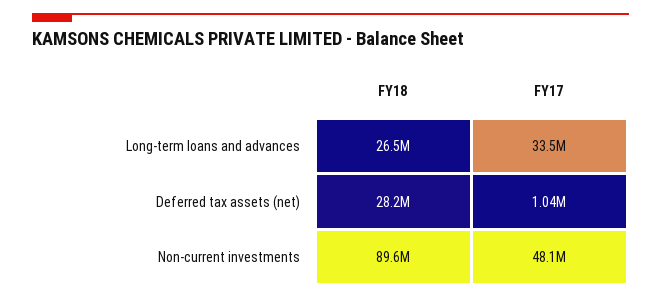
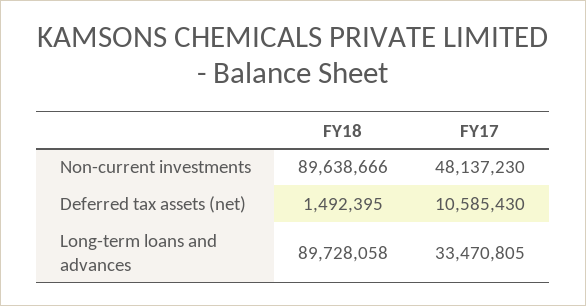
  {
    "FY18": {
-     "Long-term loans and advances": 26500000,
+     "Long-term loans and advances": 89728058,
-     "Deferred tax assets (net)": 28200000,
+     "Deferred tax assets (net)": 1492395,
      "Non-current investments": 89638666
    },
    "FY17": {
      "Long-term loans and advances": 33470805,
-     "Deferred tax assets (net)": 1040000,
+     "Deferred tax assets (net)": 10585430,
      "Non-current investments": 48137230
    }
  }

